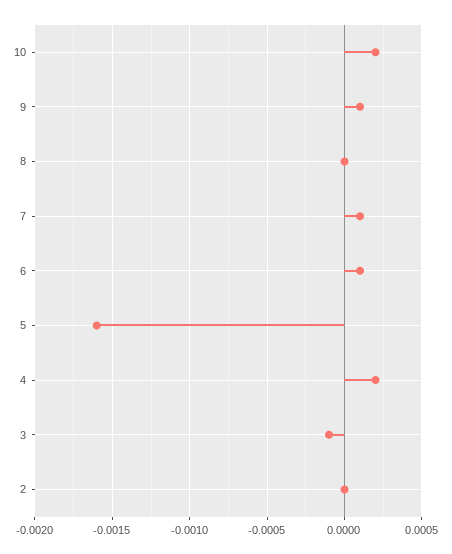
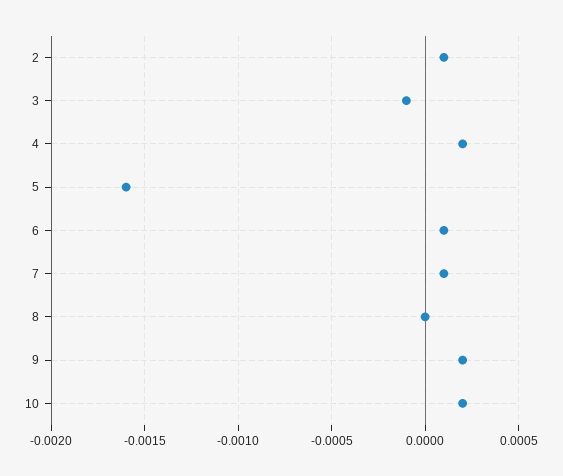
  {
    "10": 0.0002,
-   "9": 0.0001,
+   "9": 0.0002,
    "8": 0,
    "7": 0.0001,
    "6": 0.0001,
    "5": -0.0016,
    "4": 0.0002,
    "3": -0.0001,
-   "2": 0
+   "2": 0.0001
  }

